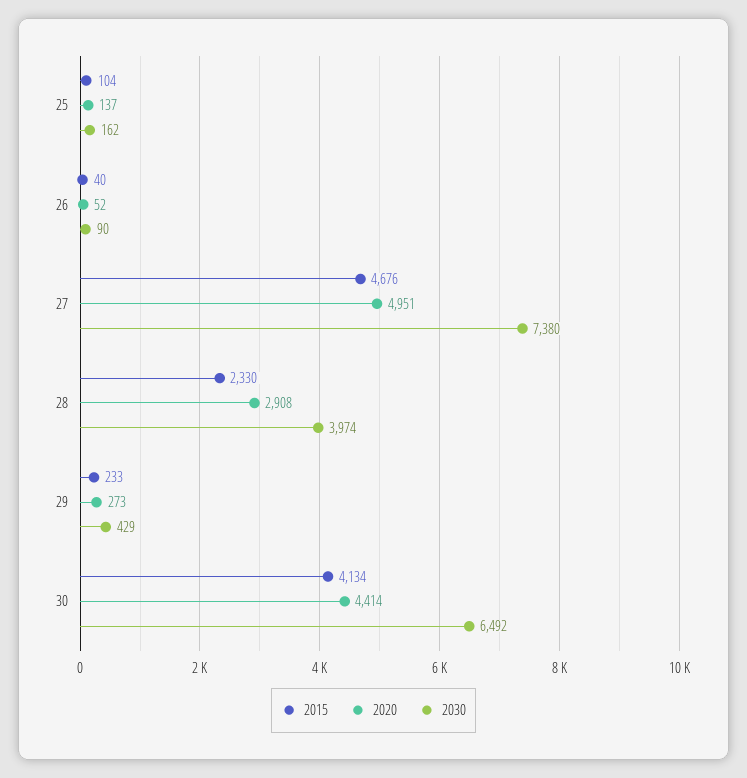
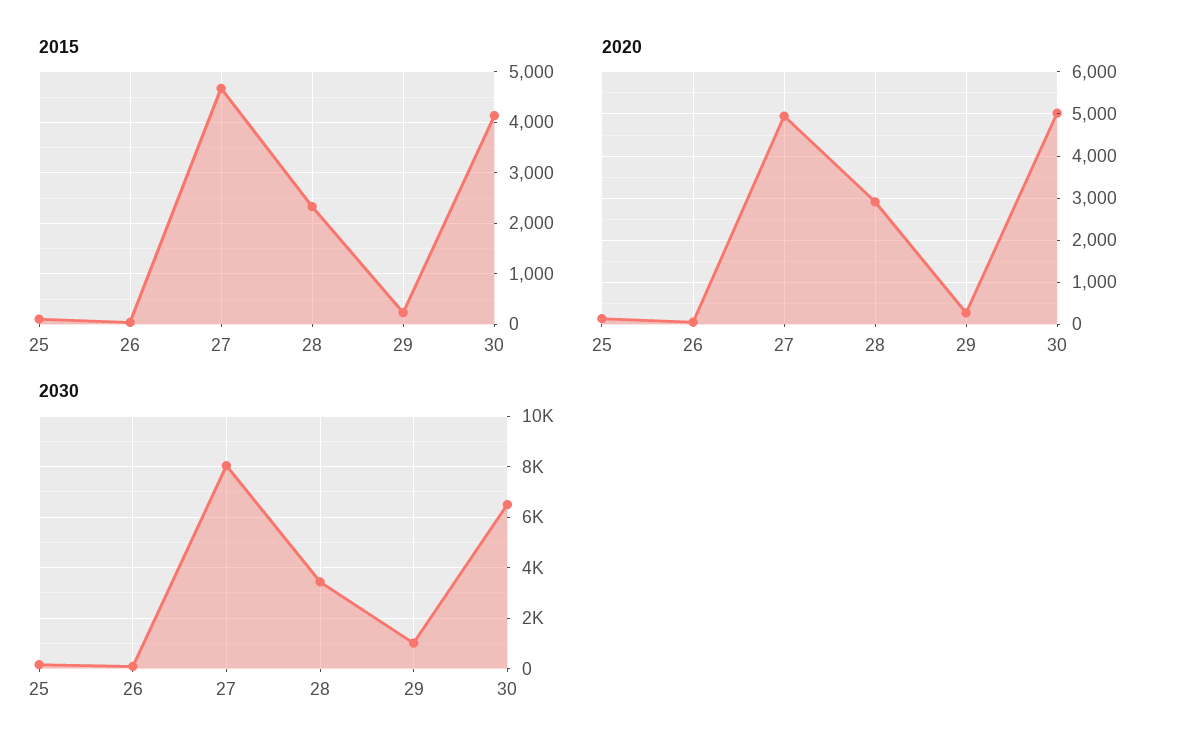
  {
    "2015": {
      "25": 104,
      "26": 40,
      "27": 4676,
      "28": 2330,
      "29": 233,
      "30": 4134
    },
    "2020": {
      "25": 137,
      "26": 52,
      "27": 4951,
      "28": 2908,
      "29": 273,
-     "30": 4414
+     "30": 5000
    },
    "2030": {
      "25": 162,
      "26": 90,
-     "27": 7380,
+     "27": 8000,
-     "28": 3974,
+     "28": 3500,
-     "29": 429,
+     "29": 1000,
      "30": 6492
    }
  }

